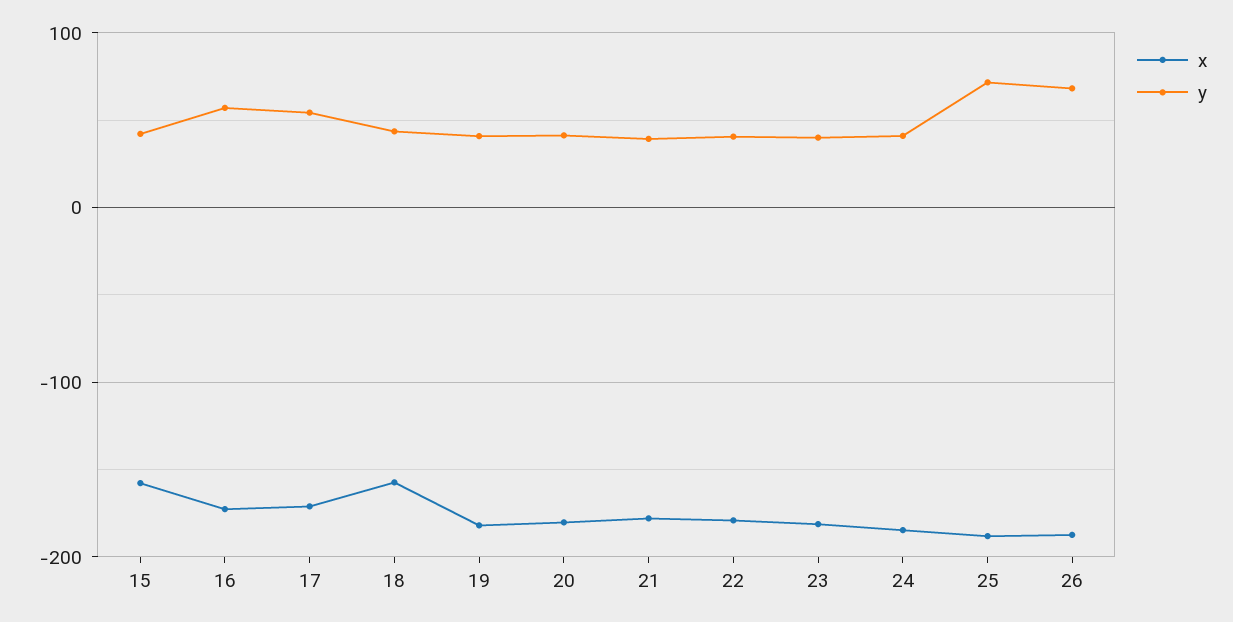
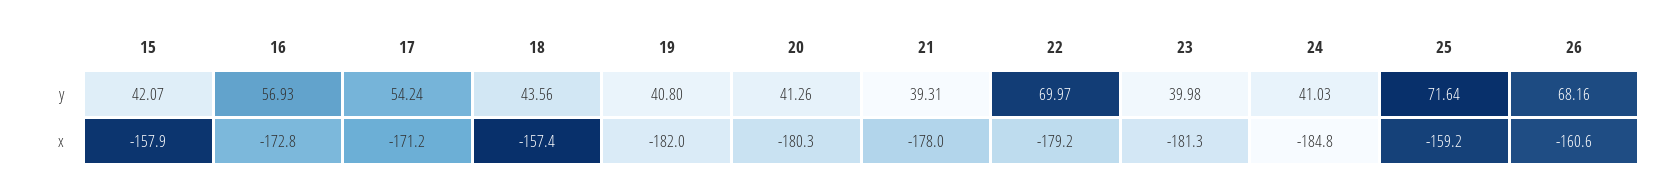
  {
    "x": {
      "15": -157.9,
      "16": -172.8,
      "17": -171.2,
      "18": -157.4,
      "19": -182,
      "20": -180.3,
      "21": -178,
      "22": -179.2,
      "23": -181.3,
      "24": -184.8,
-     "25": -190,
+     "25": -159.2,
-     "26": -190
+     "26": -160.6
    },
    "y": {
      "15": 42.07,
      "16": 56.93,
      "17": 54.24,
      "18": 43.56,
      "19": 40.8,
      "20": 41.26,
      "21": 39.31,
-     "22": 40,
+     "22": 69.97,
      "23": 39.98,
      "24": 41.03,
      "25": 71.64,
      "26": 68.16
    }
  }

